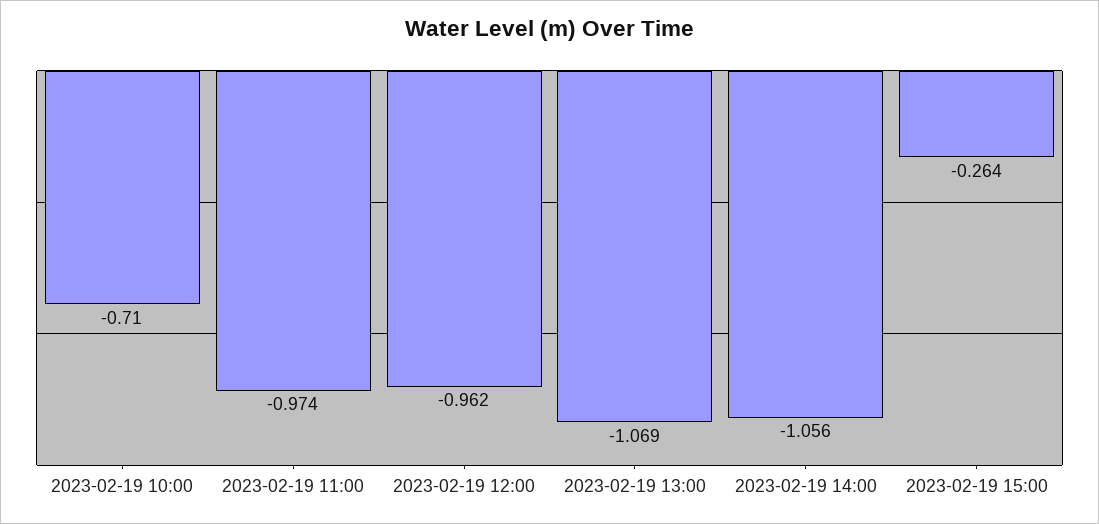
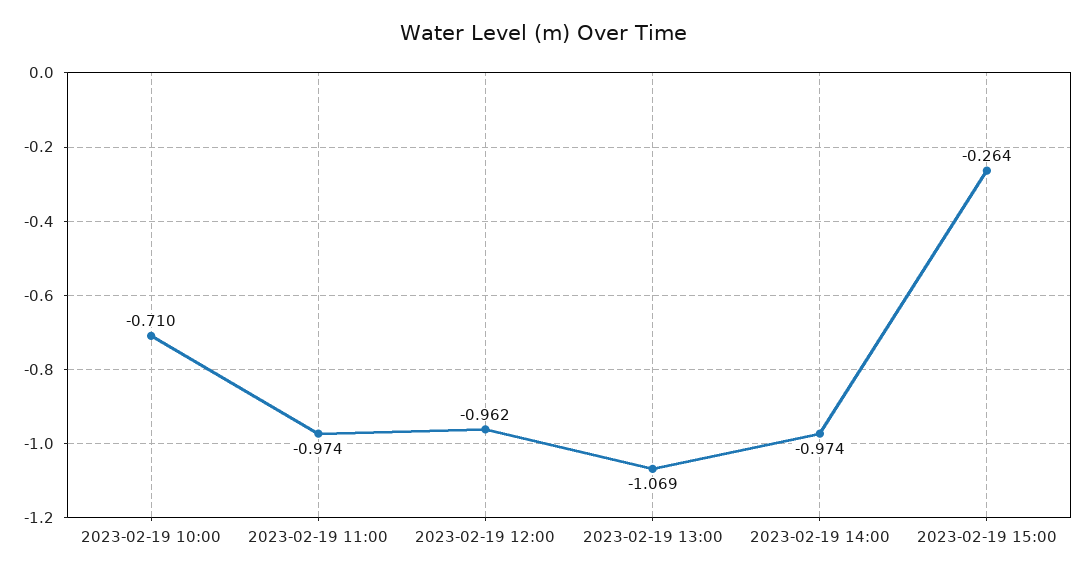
  {
    "2023-02-19 10:00": -0.71,
    "2023-02-19 11:00": -0.974,
    "2023-02-19 12:00": -0.962,
    "2023-02-19 13:00": -1.069,
-   "2023-02-19 14:00": -1.056,
+   "2023-02-19 14:00": -0.974,
    "2023-02-19 15:00": -0.264
  }

